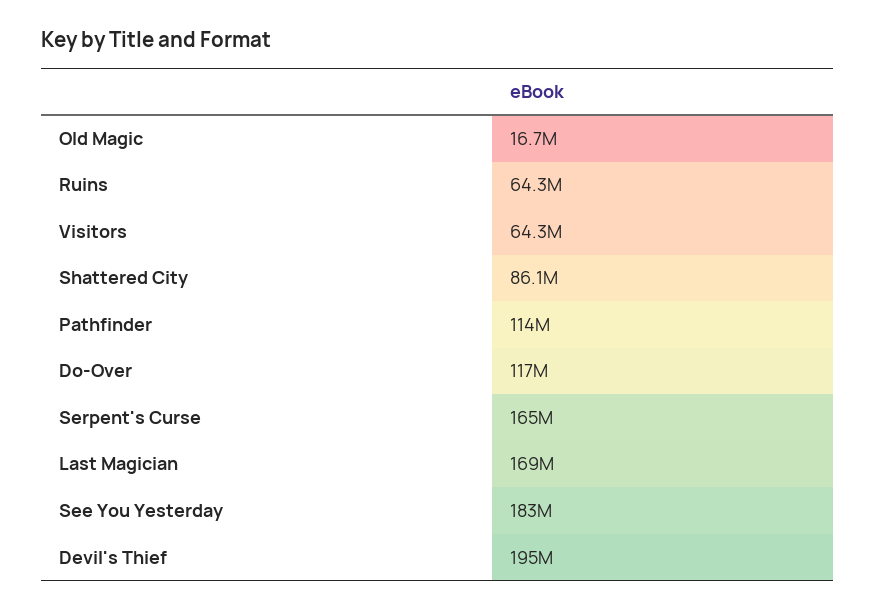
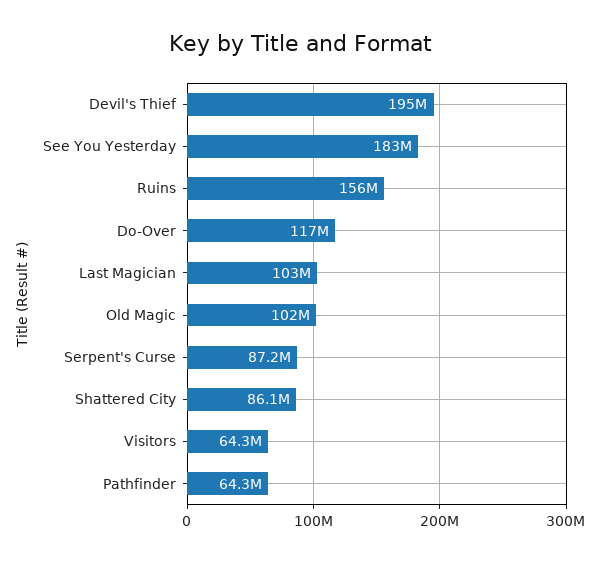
  {
-   "Old Magic": 16700000,
+   "Old Magic": 102000000,
-   "Ruins": 64300000,
+   "Ruins": 156000000,
    "Visitors": 64300000,
    "Shattered City": 86100000,
-   "Pathfinder": 114000000,
+   "Pathfinder": 64300000,
    "Do-Over": 117000000,
-   "Serpent's Curse": 165000000,
+   "Serpent's Curse": 87200000,
-   "Last Magician": 169000000,
+   "Last Magician": 103000000,
    "See You Yesterday": 183000000,
    "Devil's Thief": 195000000
  }

